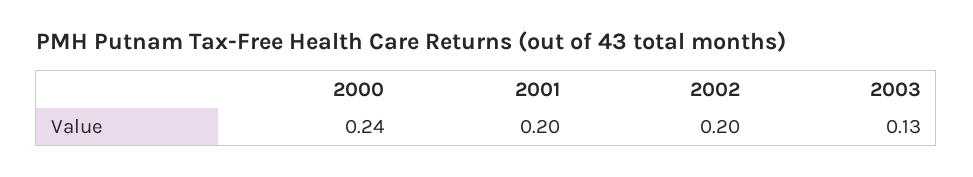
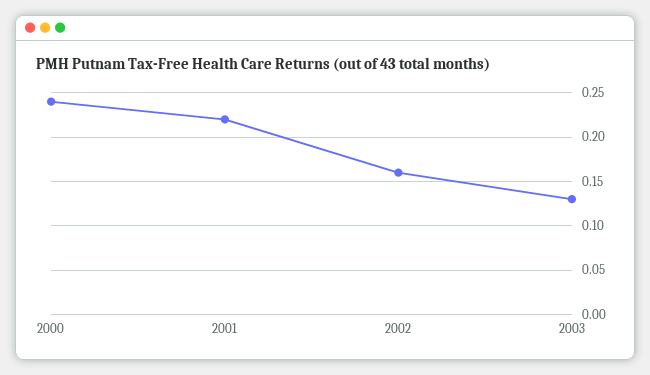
  {
    "2000": 0.24,
-   "2001": 0.2,
+   "2001": 0.22,
-   "2002": 0.2,
+   "2002": 0.16,
    "2003": 0.13
  }

